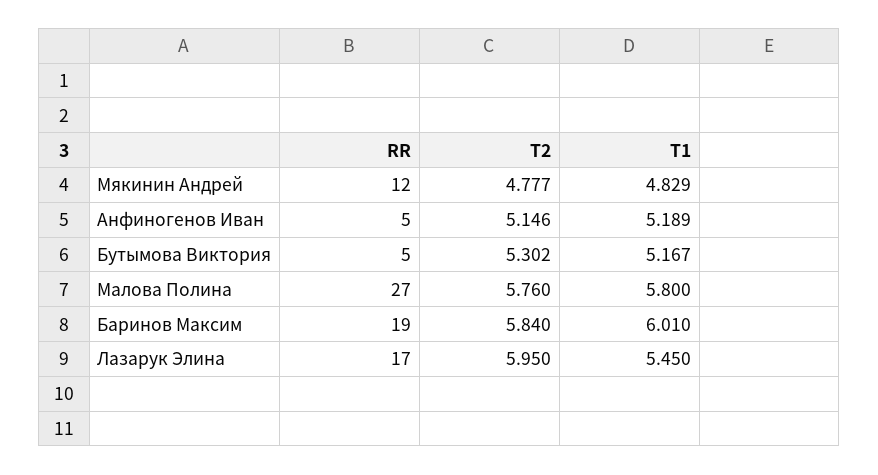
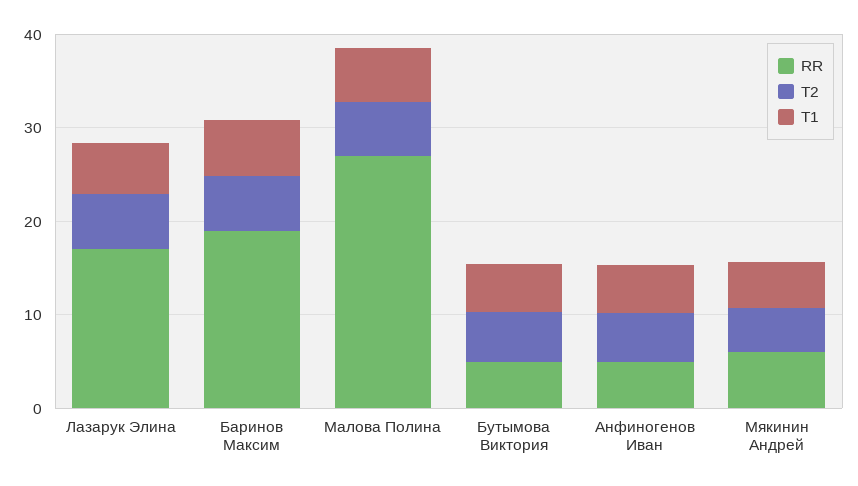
  {
    "RR": {
-     "Мякинин Андрей": 12,
+     "Мякинин Андрей": 6,
      "Анфиногенов Иван": 5,
      "Бутымова Виктория": 5,
      "Малова Полина": 27,
      "Баринов Максим": 19,
      "Лазарук Элина": 17
    },
    "T2": {
      "Мякинин Андрей": 4.777,
      "Анфиногенов Иван": 5.146,
      "Бутымова Виктория": 5.302,
      "Малова Полина": 5.76,
      "Баринов Максим": 5.84,
      "Лазарук Элина": 5.95
    },
    "T1": {
      "Мякинин Андрей": 4.829,
      "Анфиногенов Иван": 5.189,
      "Бутымова Виктория": 5.167,
      "Малова Полина": 5.8,
      "Баринов Максим": 6.01,
      "Лазарук Элина": 5.45
    }
  }

